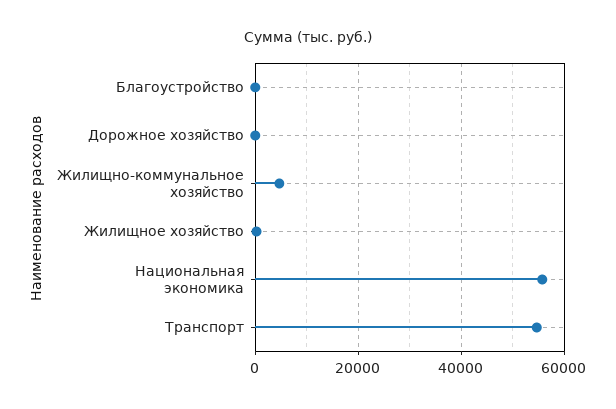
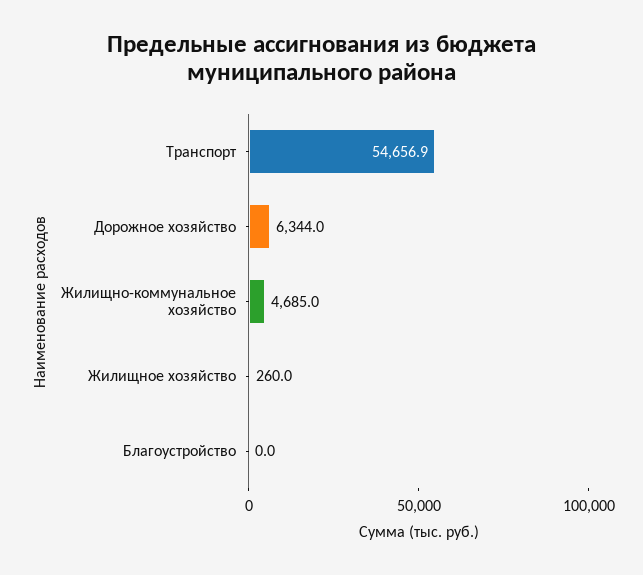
  {
    "Благоустройство": 0,
-   "Дорожное хозяйство": 0,
+   "Дорожное хозяйство": 6344,
    "Жилищно-коммунальное хозяйство": 4685,
    "Жилищное хозяйство": 260,
-   "Национальная экономика": 56000,
    "Транспорт": 54656.9
  }

